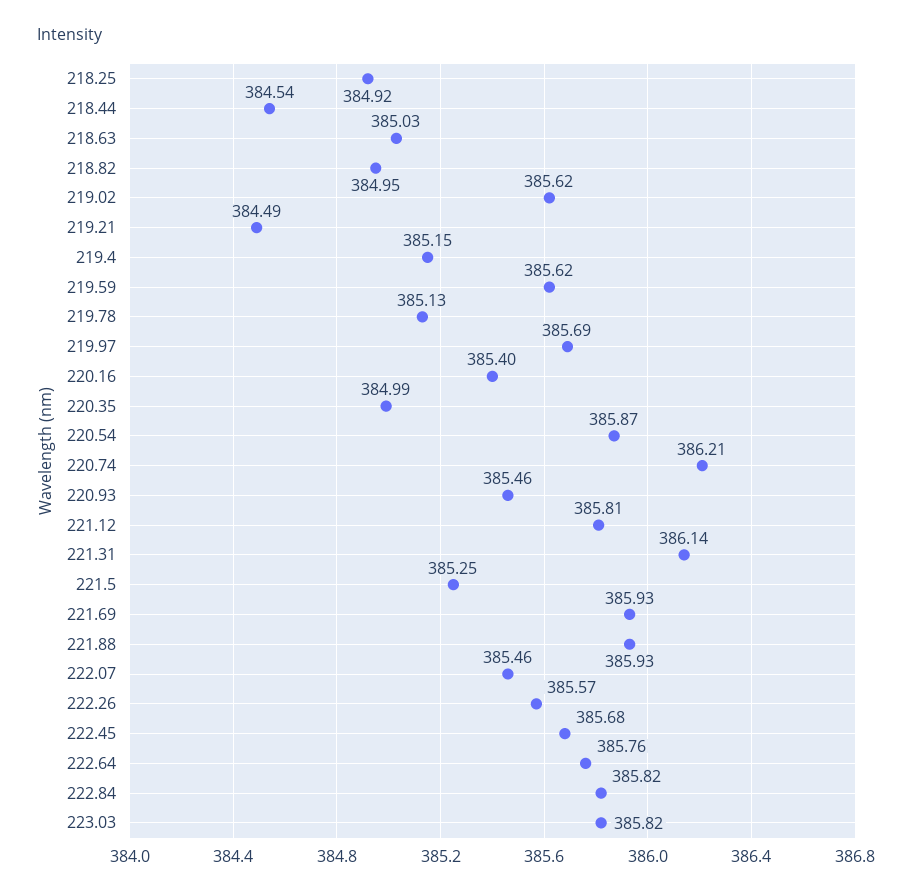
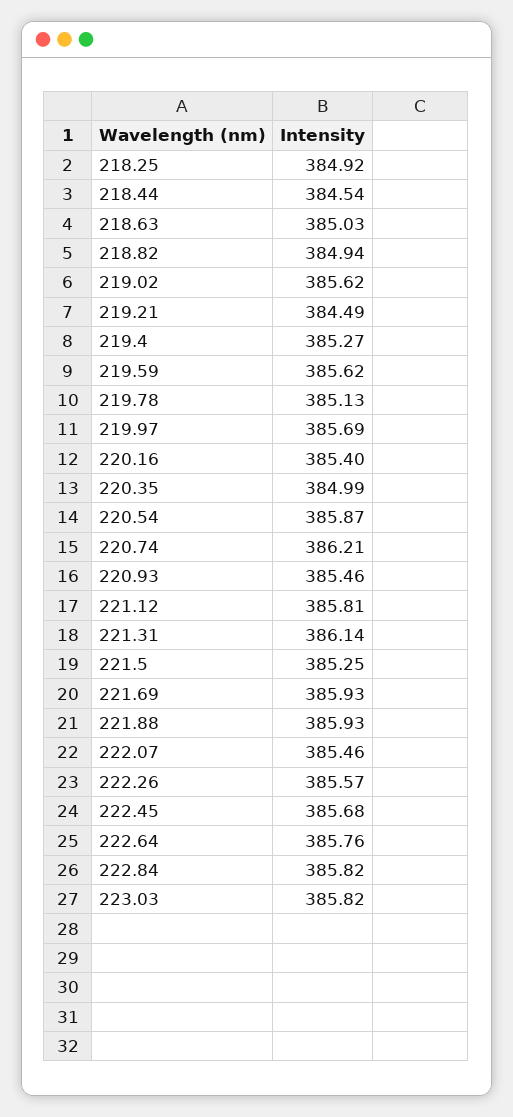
  {
    "218.25": 384.92,
    "218.44": 384.54,
    "218.63": 385.03,
-   "218.82": 384.95,
+   "218.82": 384.94,
    "219.02": 385.62,
    "219.21": 384.49,
-   "219.4": 385.15,
+   "219.4": 385.27,
    "219.59": 385.62,
    "219.78": 385.13,
    "219.97": 385.69,
    "220.16": 385.4,
    "220.35": 384.99,
    "220.54": 385.87,
    "220.74": 386.21,
    "220.93": 385.46,
    "221.12": 385.81,
    "221.31": 386.14,
    "221.5": 385.25,
    "221.69": 385.93,
    "221.88": 385.93,
    "222.07": 385.46,
    "222.26": 385.57,
    "222.45": 385.68,
    "222.64": 385.76,
    "222.84": 385.82,
    "223.03": 385.82
  }

